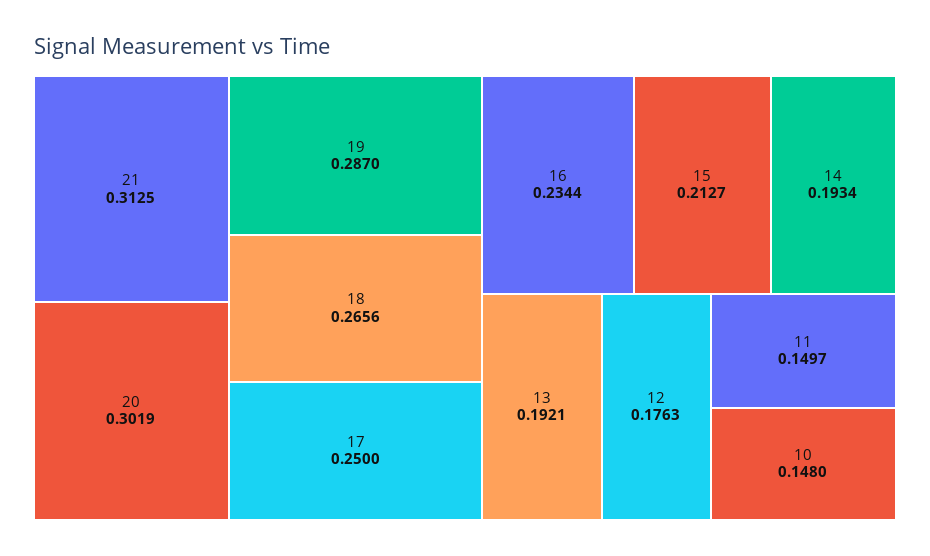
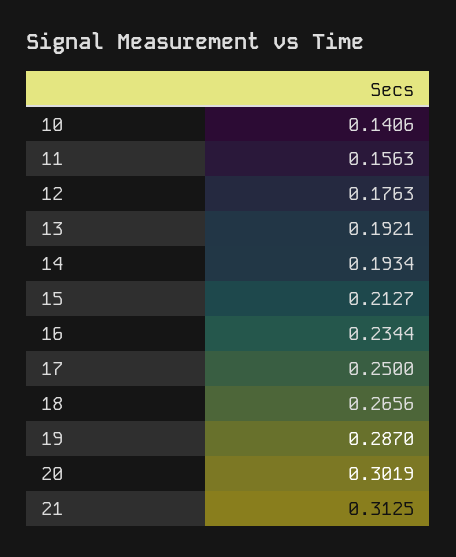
  {
    "21": 0.3125,
    "20": 0.3019,
    "19": 0.287,
    "18": 0.2656,
    "17": 0.25,
    "16": 0.2344,
    "15": 0.2127,
    "14": 0.1934,
    "13": 0.1921,
    "12": 0.1763,
-   "11": 0.1497,
+   "11": 0.1563,
-   "10": 0.148
+   "10": 0.1406
  }

